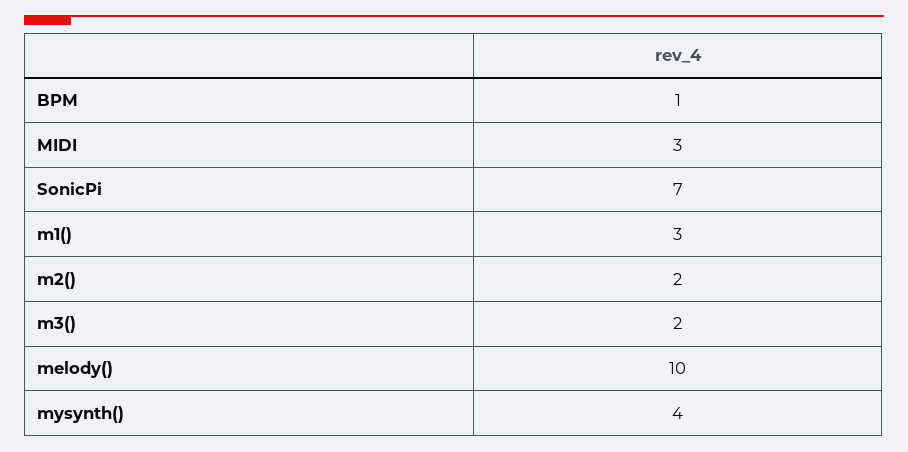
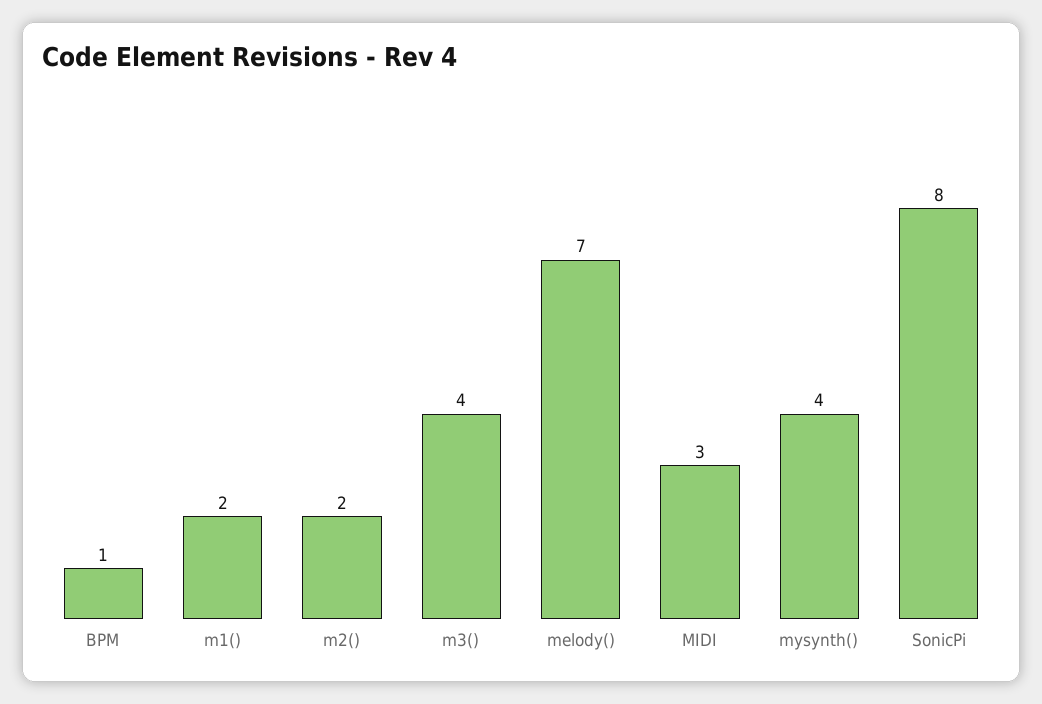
  {
    "BPM": 1,
    "MIDI": 3,
-   "SonicPi": 7,
+   "SonicPi": 8,
-   "m1()": 3,
+   "m1()": 2,
    "m2()": 2,
-   "m3()": 2,
+   "m3()": 4,
-   "melody()": 10,
+   "melody()": 7,
    "mysynth()": 4
  }

